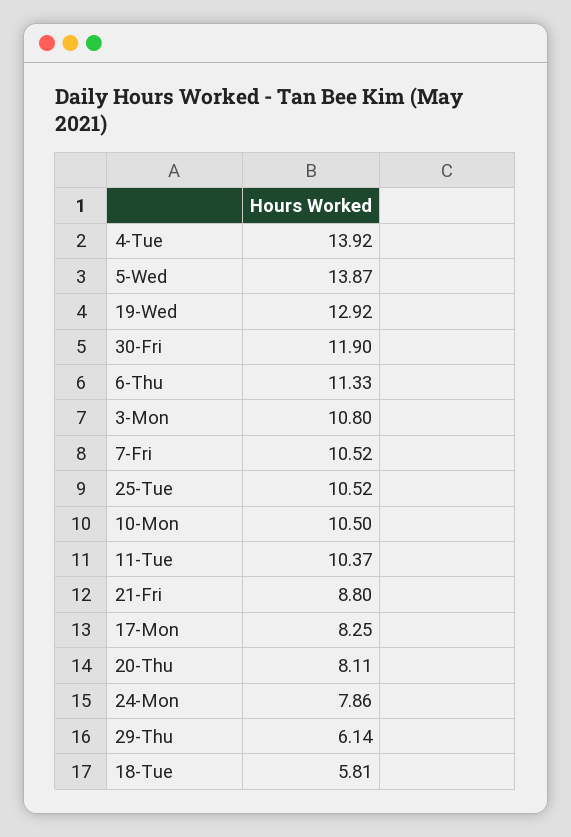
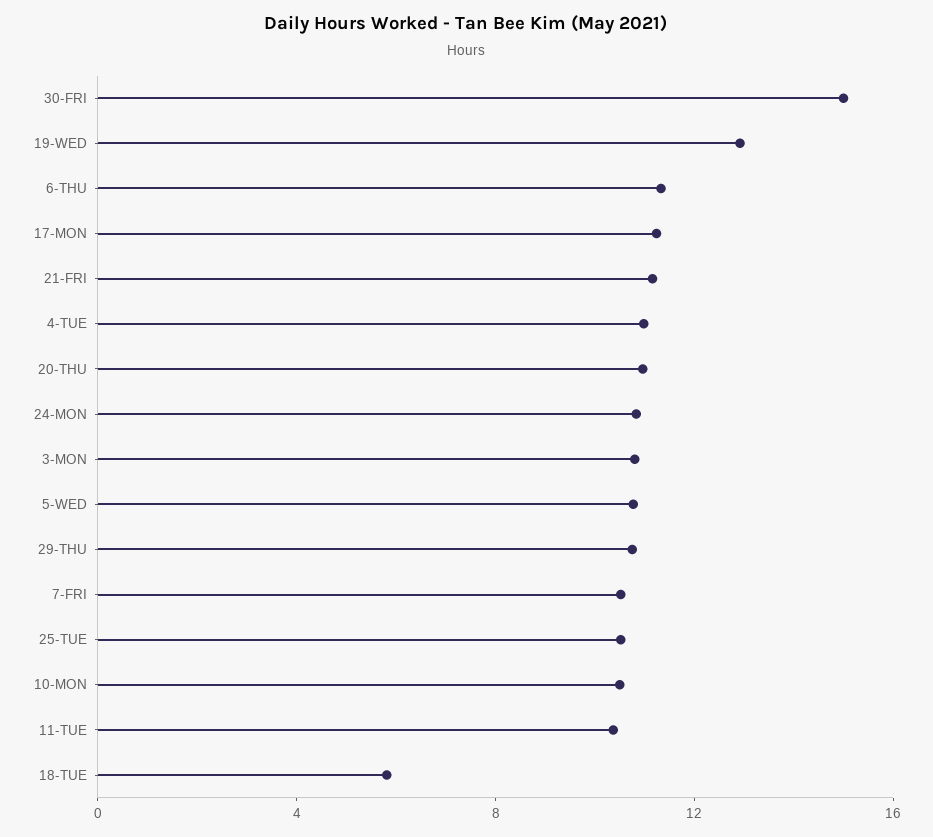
  {
-   "4-Tue": 13.92,
+   "4-Tue": 11,
-   "5-Wed": 13.87,
+   "5-Wed": 11,
    "19-Wed": 12.92,
-   "30-Fri": 11.9,
+   "30-Fri": 15,
    "6-Thu": 11.33,
    "3-Mon": 10.8,
    "7-Fri": 10.52,
    "25-Tue": 10.52,
    "10-Mon": 10.5,
    "11-Tue": 10.37,
-   "21-Fri": 8.8,
+   "21-Fri": 11,
-   "17-Mon": 8.25,
+   "17-Mon": 11,
-   "20-Thu": 8.11,
+   "20-Thu": 11,
-   "24-Mon": 7.86,
+   "24-Mon": 11,
-   "29-Thu": 6.14,
+   "29-Thu": 11,
    "18-Tue": 5.81
  }

